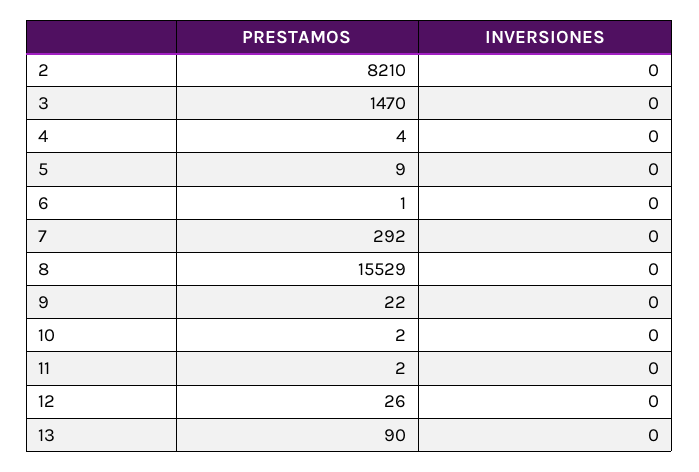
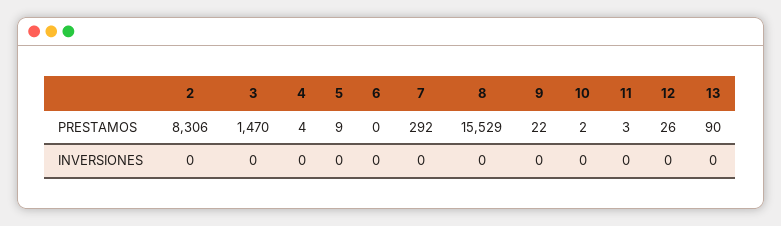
  {
    "PRESTAMOS": {
-     "2": 8210,
+     "2": 8306,
      "3": 1470,
      "4": 4,
      "5": 9,
-     "6": 1,
+     "6": 0,
      "7": 292,
      "8": 15529,
      "9": 22,
      "10": 2,
-     "11": 2,
+     "11": 3,
      "12": 26,
      "13": 90
    },
    "INVERSIONES": {
      "2": 0,
      "3": 0,
      "4": 0,
      "5": 0,
      "6": 0,
      "7": 0,
      "8": 0,
      "9": 0,
      "10": 0,
      "11": 0,
      "12": 0,
      "13": 0
    }
  }

